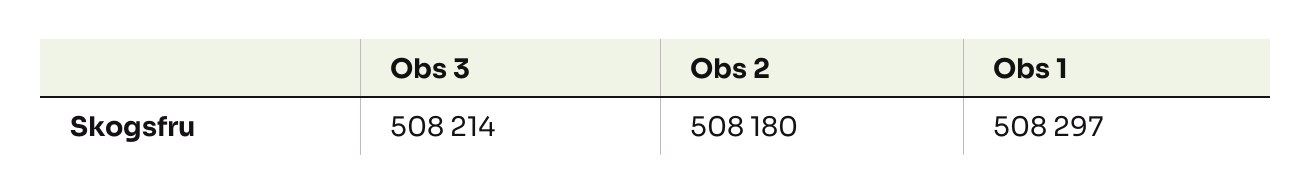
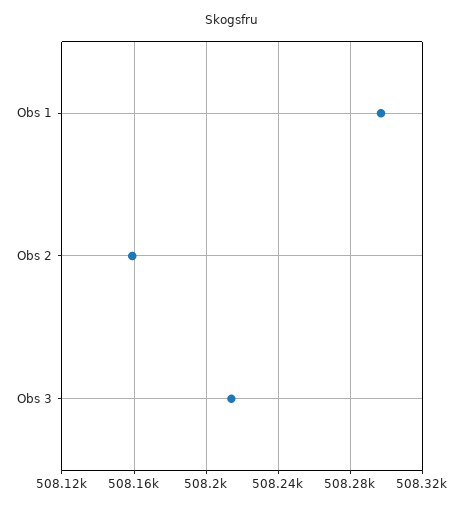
  {
    "Obs 3": 508214,
-   "Obs 2": 508180,
+   "Obs 2": 508160,
    "Obs 1": 508297
  }

